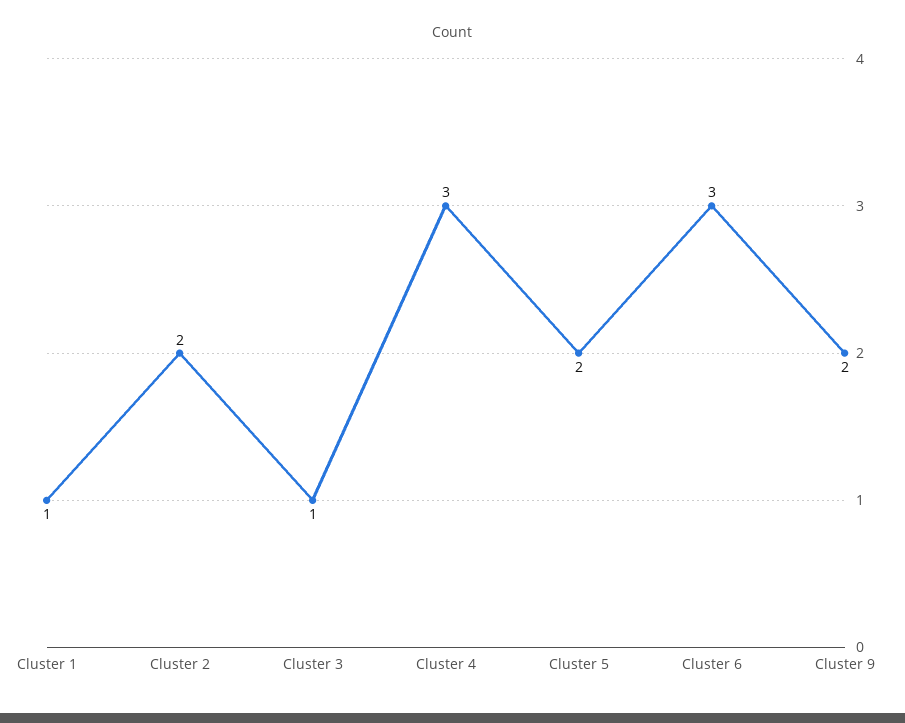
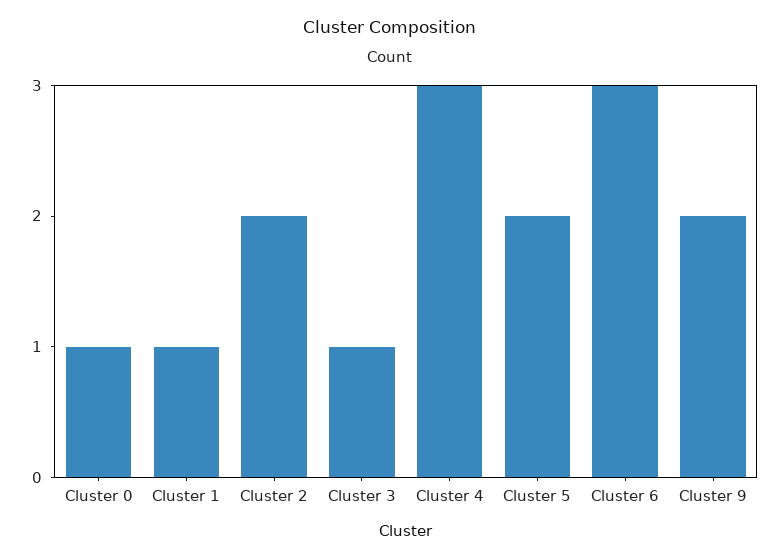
  {
    "Cluster 1": 1,
    "Cluster 2": 2,
    "Cluster 3": 1,
    "Cluster 4": 3,
    "Cluster 5": 2,
    "Cluster 6": 3,
-   "Cluster 9": 2
+   "Cluster 9": 2,
+   "Cluster 0": 1
  }

